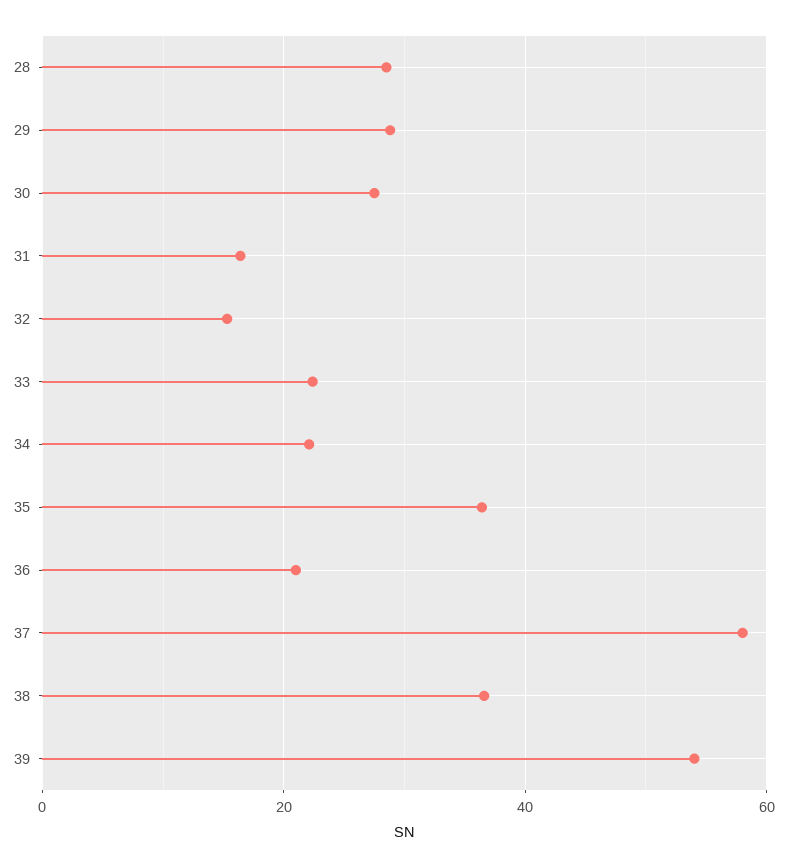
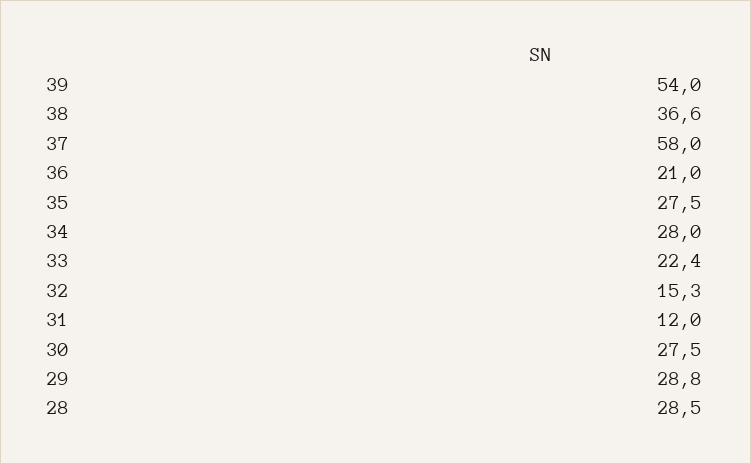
  {
    "28": 28.5,
    "29": 28.8,
    "30": 27.5,
-   "31": 16,
+   "31": 12,
    "32": 15.3,
    "33": 22.4,
-   "34": 22,
+   "34": 28,
-   "35": 36,
+   "35": 27.5,
    "36": 21,
    "37": 58,
    "38": 36.6,
    "39": 54
  }

